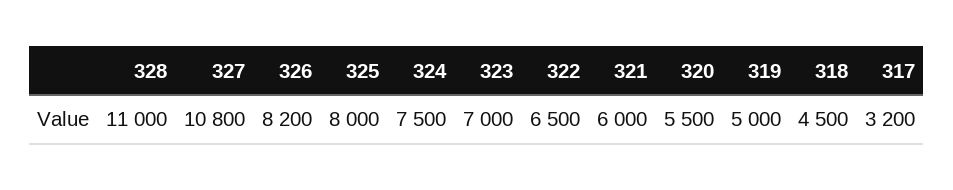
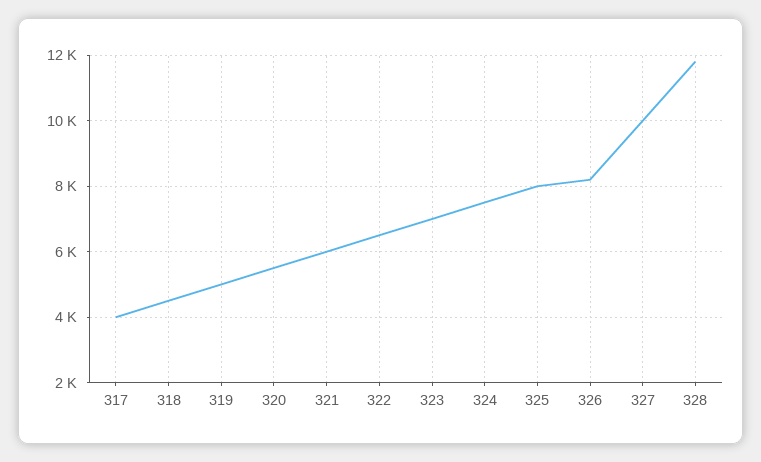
  {
-   "328": 11000,
+   "328": 11800,
-   "327": 10800,
+   "327": 10000,
    "326": 8200,
    "325": 8000,
    "324": 7500,
    "323": 7000,
    "322": 6500,
    "321": 6000,
    "320": 5500,
    "319": 5000,
    "318": 4500,
-   "317": 3200
+   "317": 4000
  }

